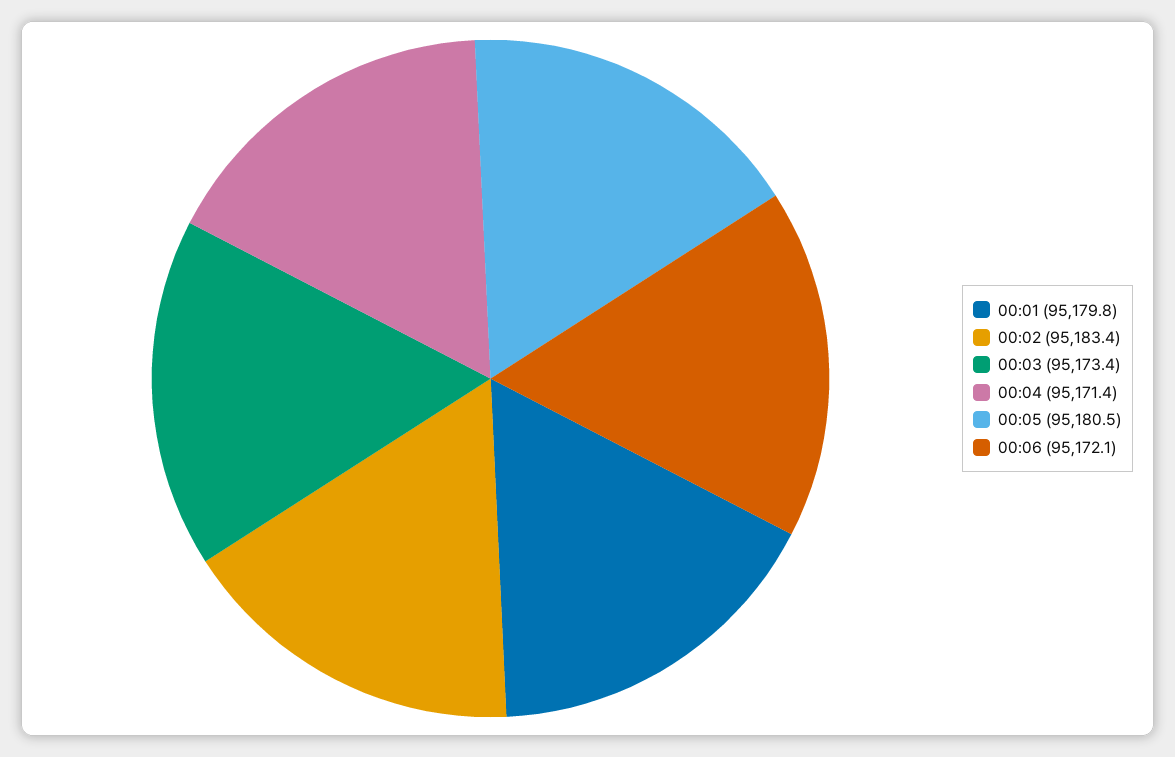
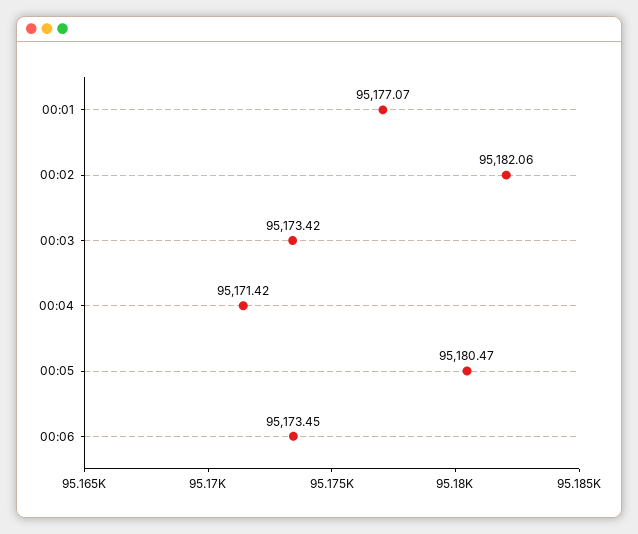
  {
-   "00:01": 95179.8,
+   "00:01": 95177.07,
-   "00:02": 95183.4,
+   "00:02": 95182.06,
    "00:03": 95173.42,
    "00:04": 95171.42,
    "00:05": 95180.47,
-   "00:06": 95172.1
+   "00:06": 95173.45
  }

